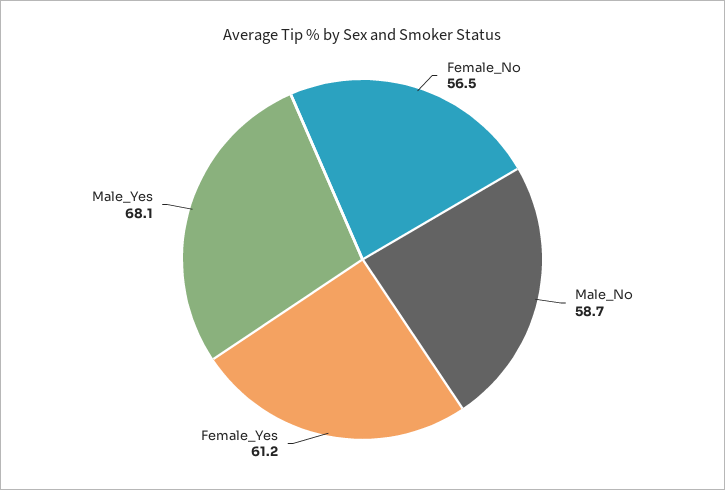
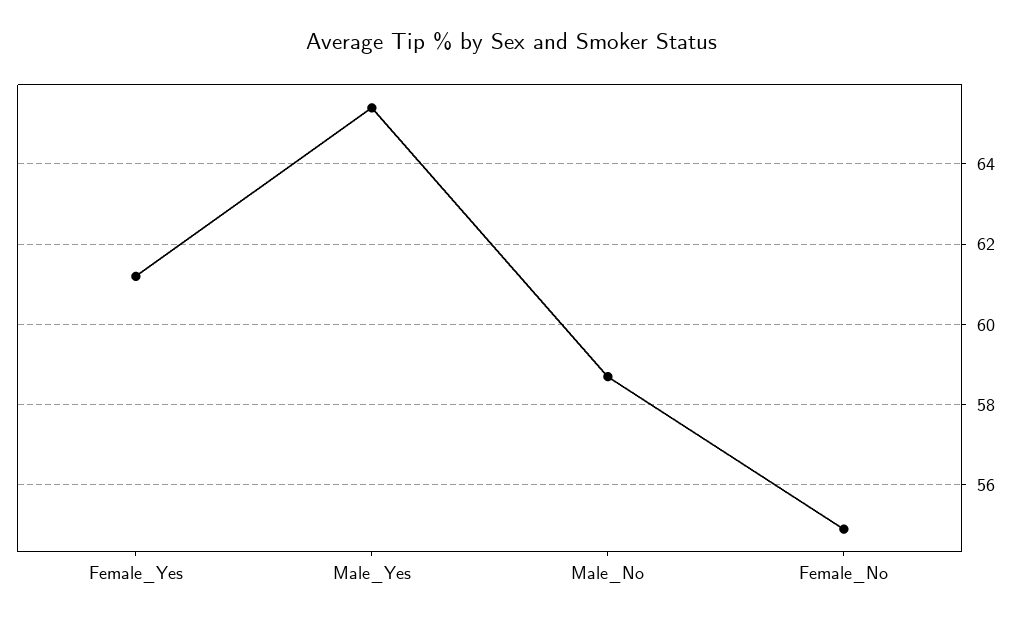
  {
-   "Female_No": 56.5,
+   "Female_No": 55,
    "Male_No": 58.7,
    "Female_Yes": 61.2,
-   "Male_Yes": 68.1
+   "Male_Yes": 65.5
  }

